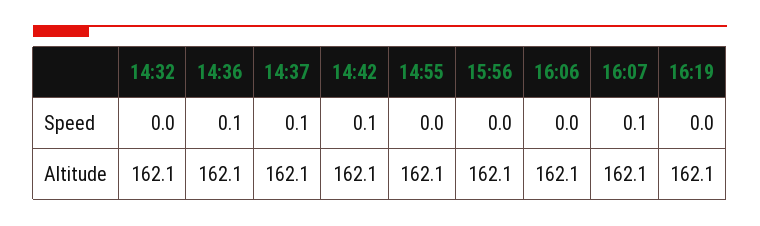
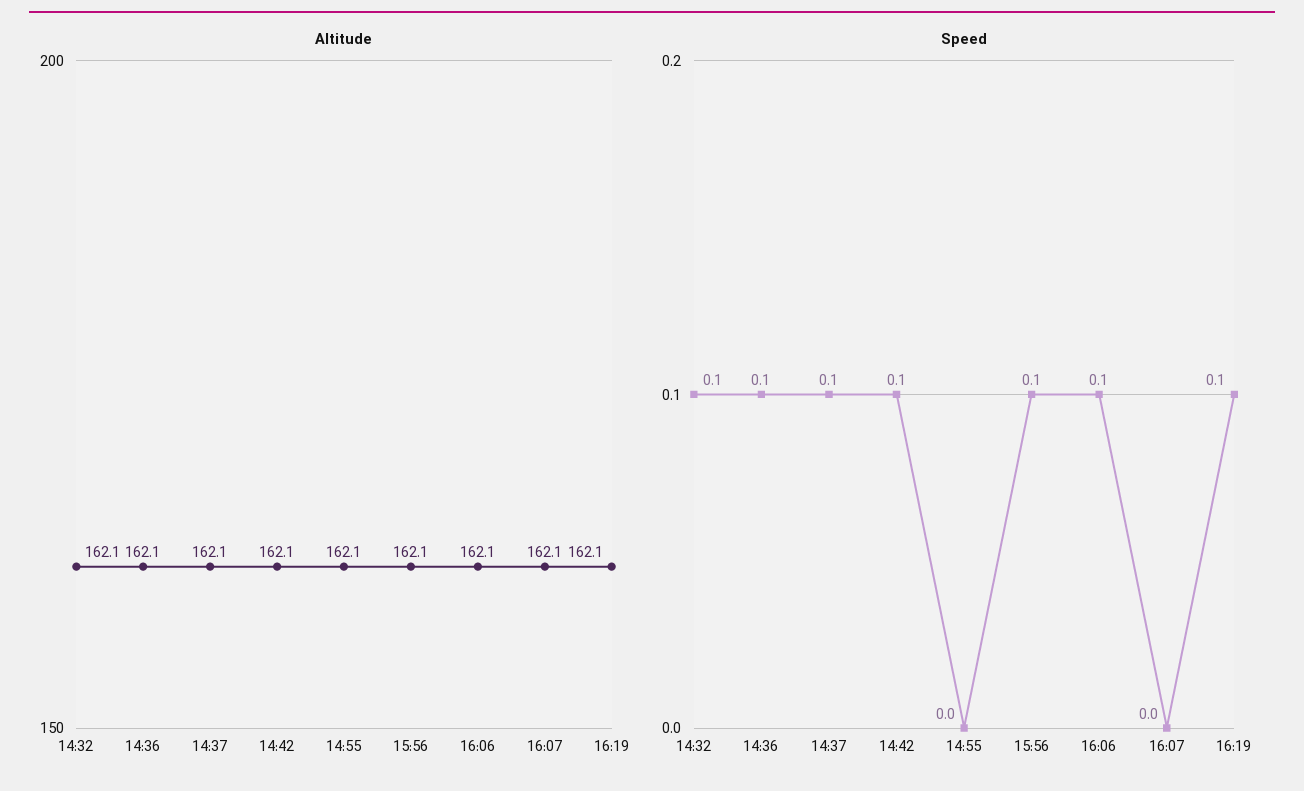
  {
    "Speed": {
-     "14:32": 0,
+     "14:32": 0.1,
      "14:36": 0.1,
      "14:37": 0.1,
      "14:42": 0.1,
      "14:55": 0,
-     "15:56": 0,
+     "15:56": 0.1,
-     "16:06": 0,
+     "16:06": 0.1,
-     "16:07": 0.1,
+     "16:07": 0,
-     "16:19": 0
+     "16:19": 0.1
    },
    "Altitude": {
      "14:32": 162.1,
      "14:36": 162.1,
      "14:37": 162.1,
      "14:42": 162.1,
      "14:55": 162.1,
      "15:56": 162.1,
      "16:06": 162.1,
      "16:07": 162.1,
      "16:19": 162.1
    }
  }

